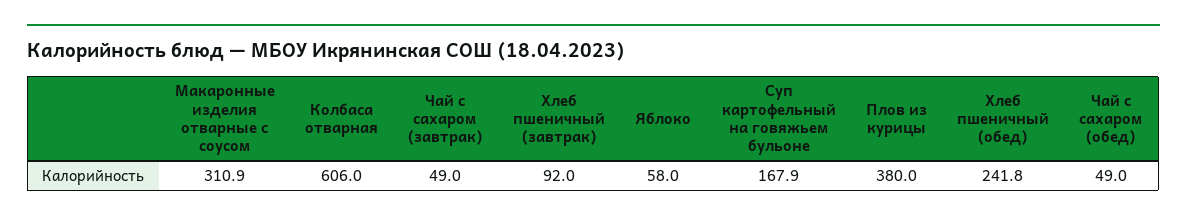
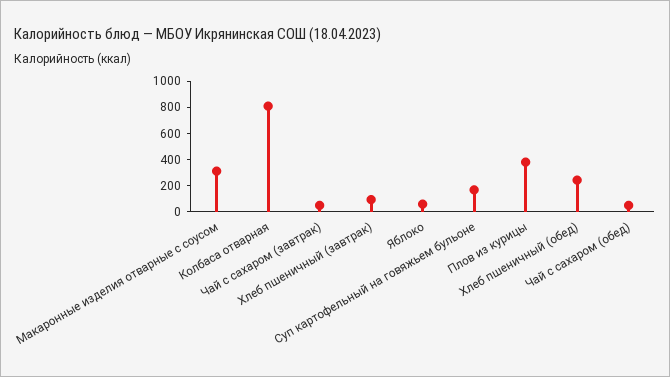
  {
    "Макаронные изделия отварные с соусом": 310.9,
-   "Колбаса отварная": 606,
+   "Колбаса отварная": 800,
    "Чай с сахаром (завтрак)": 49,
    "Хлеб пшеничный (завтрак)": 92,
    "Яблоко": 58,
    "Суп картофельный на говяжьем бульоне": 167.9,
    "Плов из курицы": 380,
    "Хлеб пшеничный (обед)": 241.8,
    "Чай с сахаром (обед)": 49
  }

